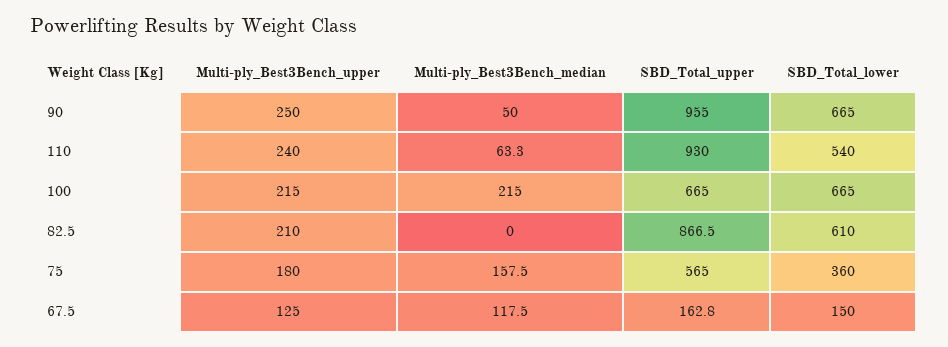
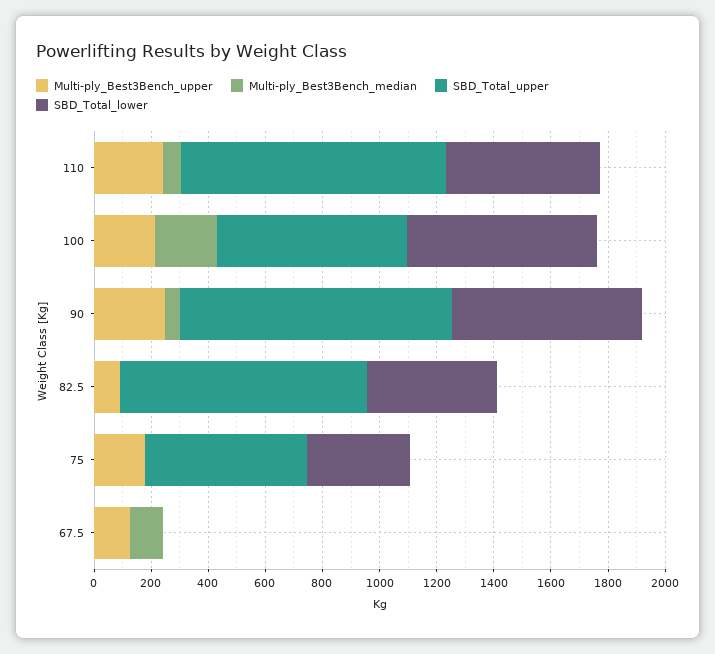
  {
    "Multi-ply_Best3Bench_upper": {
      "90": 250,
      "110": 240,
      "100": 215,
-     "82.5": 210,
+     "82.5": 100,
      "75": 180,
      "67.5": 125
    },
    "Multi-ply_Best3Bench_median": {
      "90": 50,
      "110": 63.3,
      "100": 215,
      "82.5": 0,
-     "75": 157.5,
+     "75": 0,
      "67.5": 117.5
    },
    "SBD_Total_upper": {
      "90": 955,
      "110": 930,
      "100": 665,
      "82.5": 866.5,
      "75": 565,
-     "67.5": 162.8
+     "67.5": 0
    },
    "SBD_Total_lower": {
      "90": 665,
      "110": 540,
      "100": 665,
-     "82.5": 610,
+     "82.5": 450,
      "75": 360,
-     "67.5": 150
+     "67.5": 0
    }
  }

